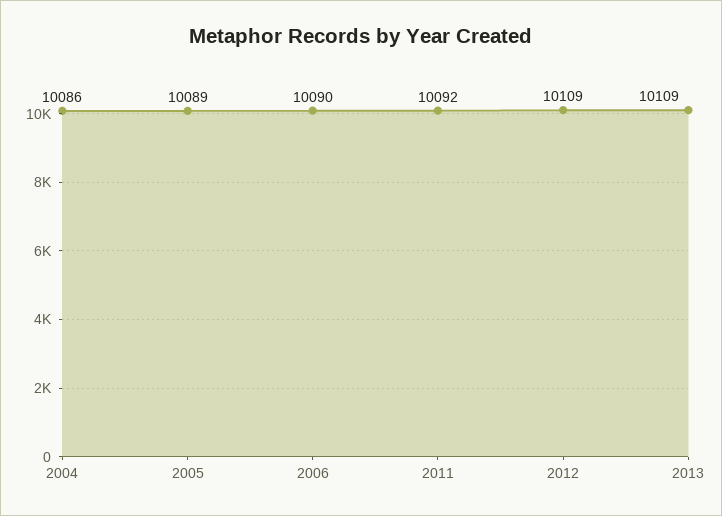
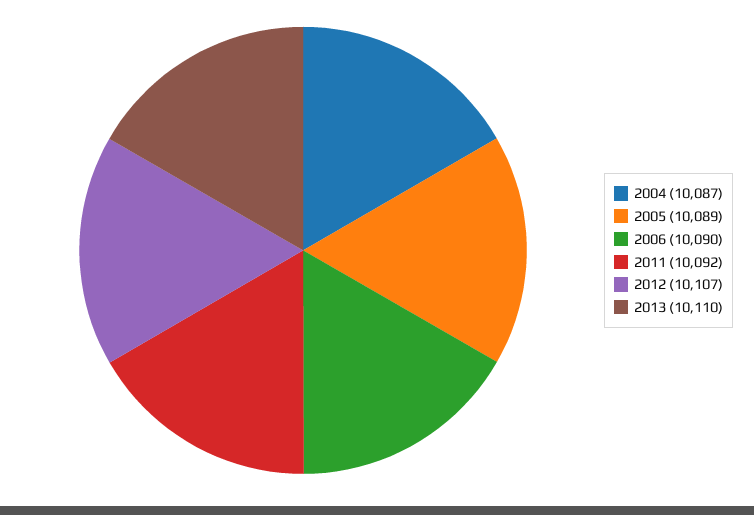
  {
-   "2004": 10086,
+   "2004": 10087,
    "2005": 10089,
    "2006": 10090,
    "2011": 10092,
-   "2012": 10109,
+   "2012": 10107,
-   "2013": 10109
+   "2013": 10110
  }

